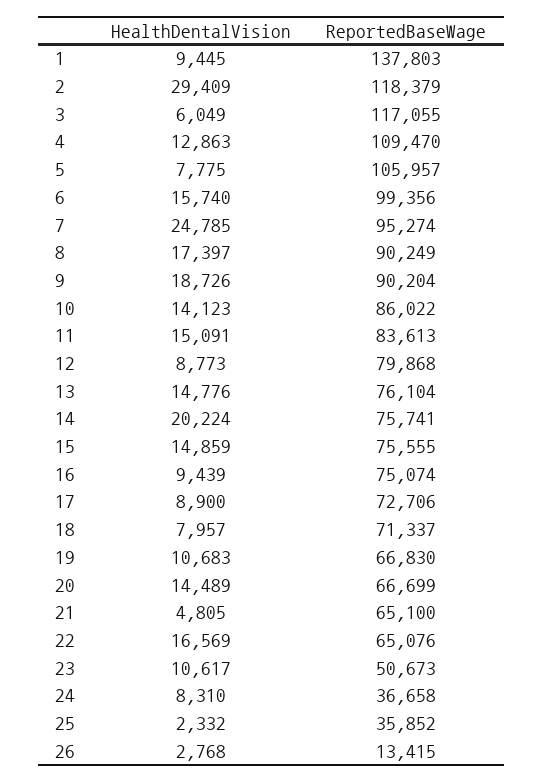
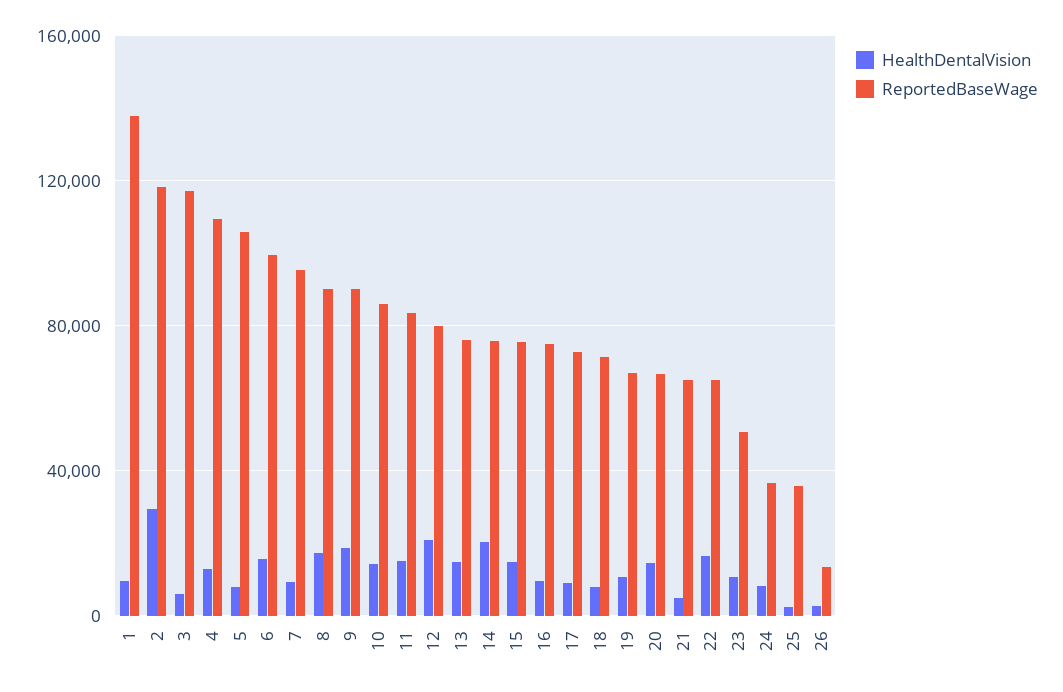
  {
    "HealthDentalVision": {
      "1": 9445,
      "2": 29409,
      "3": 6049,
      "4": 12863,
      "5": 7775,
      "6": 15740,
-     "7": 24785,
+     "7": 10000,
      "8": 17397,
      "9": 18726,
      "10": 14123,
      "11": 15091,
-     "12": 8773,
+     "12": 20000,
      "13": 14776,
      "14": 20224,
      "15": 14859,
      "16": 9439,
      "17": 8900,
      "18": 7957,
      "19": 10683,
      "20": 14489,
      "21": 4805,
      "22": 16569,
      "23": 10617,
      "24": 8310,
      "25": 2332,
      "26": 2768
    },
    "ReportedBaseWage": {
      "1": 137803,
      "2": 118379,
      "3": 117055,
      "4": 109470,
      "5": 105957,
      "6": 99356,
      "7": 95274,
      "8": 90249,
      "9": 90204,
      "10": 86022,
      "11": 83613,
      "12": 79868,
      "13": 76104,
      "14": 75741,
      "15": 75555,
      "16": 75074,
      "17": 72706,
      "18": 71337,
      "19": 66830,
      "20": 66699,
      "21": 65100,
      "22": 65076,
      "23": 50673,
      "24": 36658,
      "25": 35852,
      "26": 13415
    }
  }

